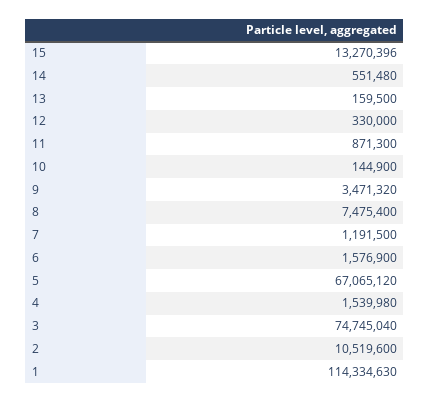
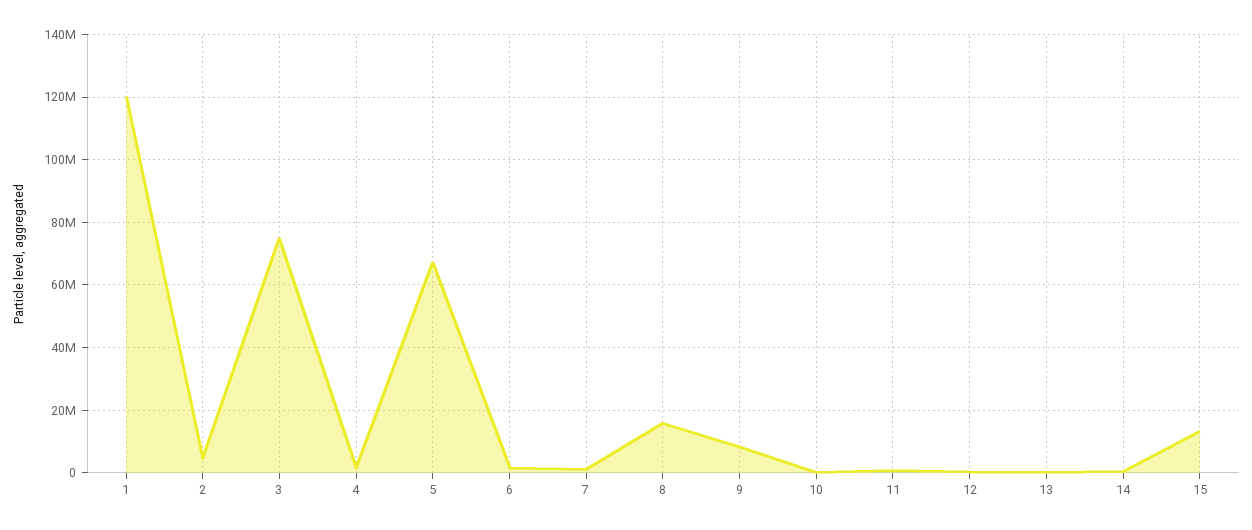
  {
    "15": 13270396,
    "14": 551480,
    "13": 159500,
    "12": 330000,
    "11": 871300,
    "10": 144900,
-   "9": 3471320,
+   "9": 8000000,
-   "8": 7475400,
+   "8": 16000000,
    "7": 1191500,
    "6": 1576900,
    "5": 67065120,
    "4": 1539980,
    "3": 74745040,
-   "2": 10519600,
+   "2": 4000000,
-   "1": 114334630
+   "1": 120000000
  }

